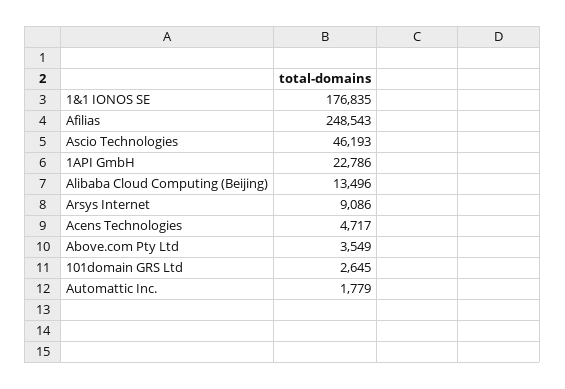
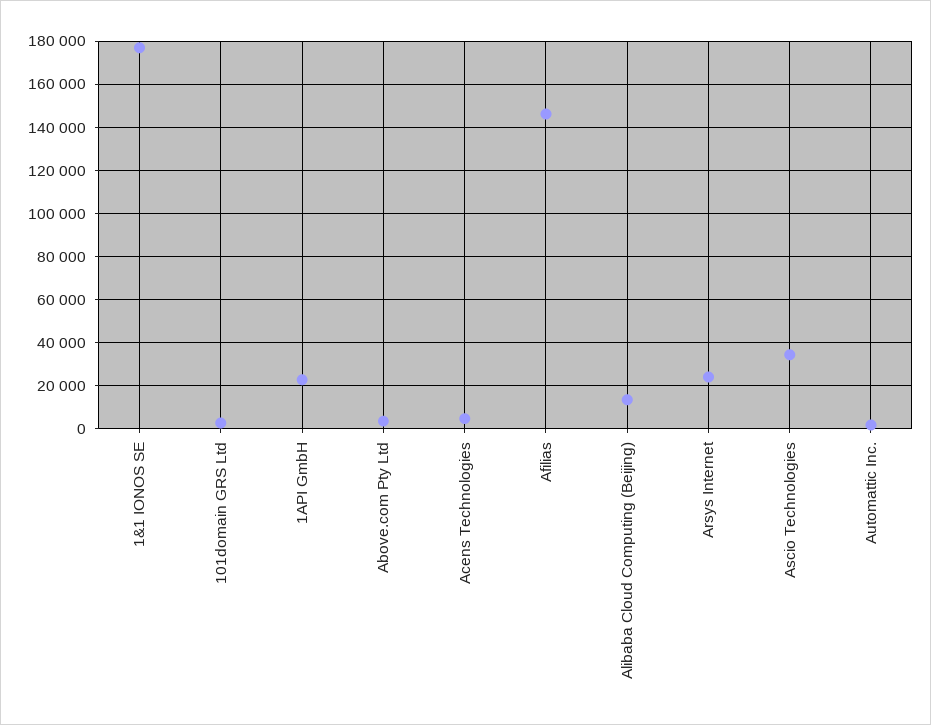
  {
    "1&1 IONOS SE": 176835,
-   "Afilias": 248543,
+   "Afilias": 145000,
-   "Ascio Technologies": 46193,
+   "Ascio Technologies": 35000,
    "1API GmbH": 22786,
    "Alibaba Cloud Computing (Beijing)": 13496,
-   "Arsys Internet": 9086,
+   "Arsys Internet": 25000,
    "Acens Technologies": 4717,
    "Above.com Pty Ltd": 3549,
    "101domain GRS Ltd": 2645,
    "Automattic Inc.": 1779
  }

